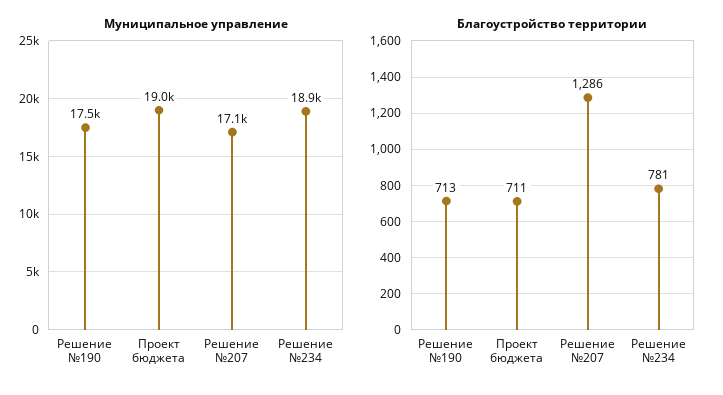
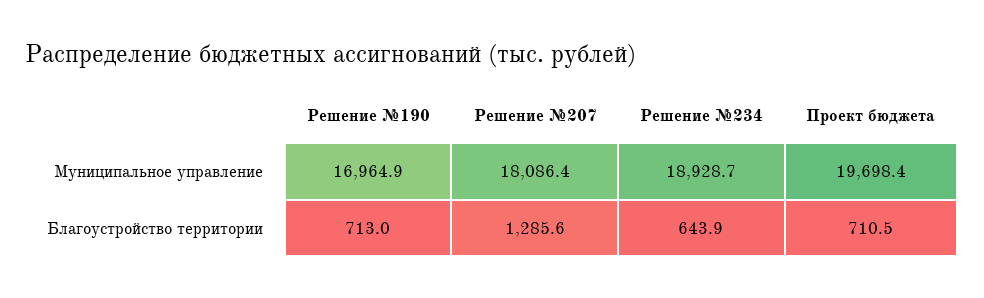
  {
    "Муниципальное управление": {
-     "Решение №190": 17500,
+     "Решение №190": 16964.9,
-     "Проект бюджета": 19000,
+     "Проект бюджета": 19698.4,
-     "Решение №207": 17100,
+     "Решение №207": 18086.4,
      "Решение №234": 18928.7
    },
    "Благоустройство территории": {
      "Решение №190": 713,
      "Проект бюджета": 710.5,
      "Решение №207": 1285.6,
-     "Решение №234": 781
+     "Решение №234": 643.9
    }
  }

